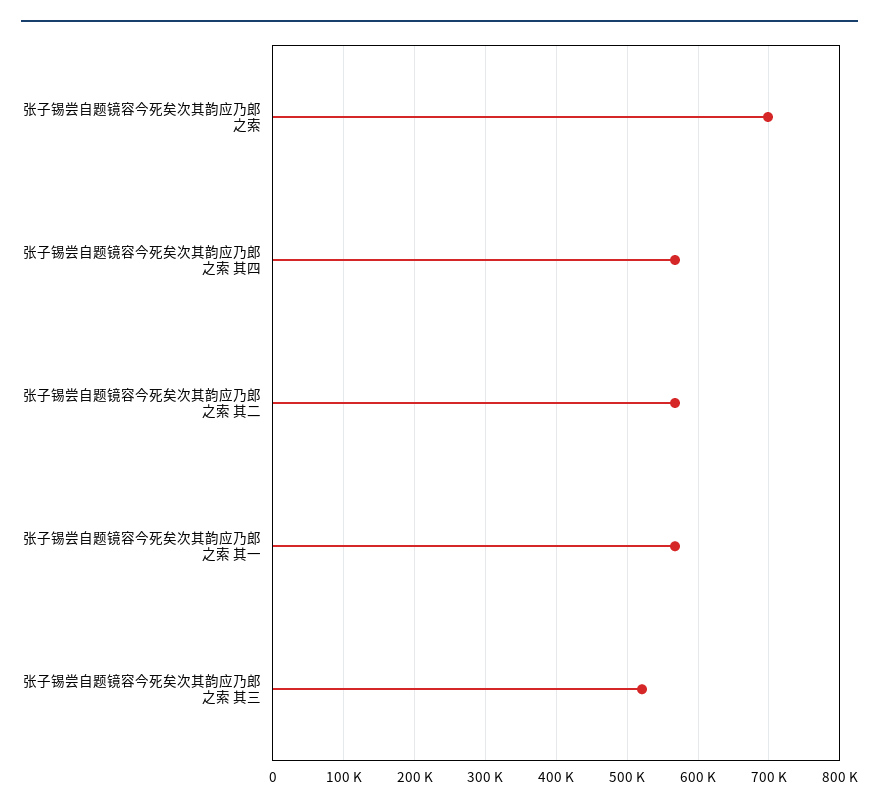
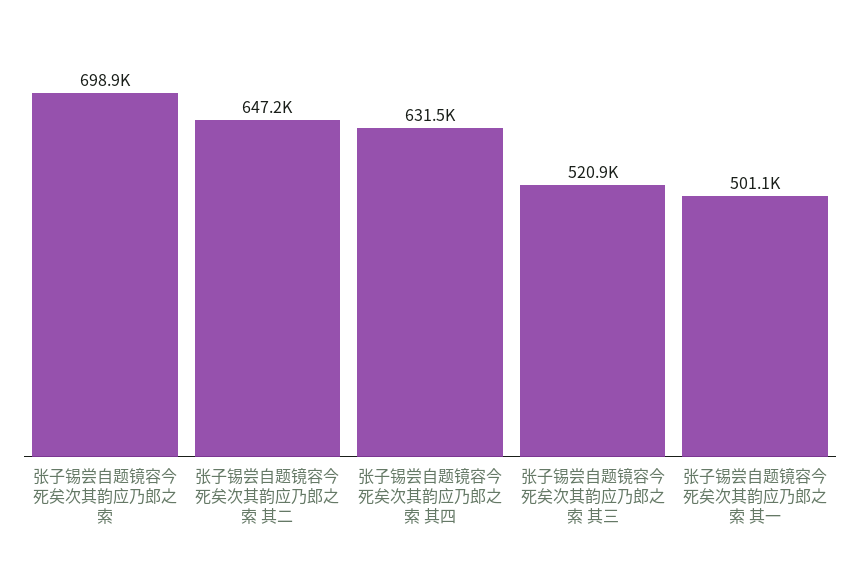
  {
    "张子锡尝自题镜容今死矣次其韵应乃郎之索": 698900,
-   "张子锡尝自题镜容今死矣次其韵应乃郎之索 其四": 570000,
+   "张子锡尝自题镜容今死矣次其韵应乃郎之索 其四": 631500,
-   "张子锡尝自题镜容今死矣次其韵应乃郎之索 其二": 570000,
+   "张子锡尝自题镜容今死矣次其韵应乃郎之索 其二": 647200,
-   "张子锡尝自题镜容今死矣次其韵应乃郎之索 其一": 570000,
+   "张子锡尝自题镜容今死矣次其韵应乃郎之索 其一": 501100,
    "张子锡尝自题镜容今死矣次其韵应乃郎之索 其三": 520900
  }

